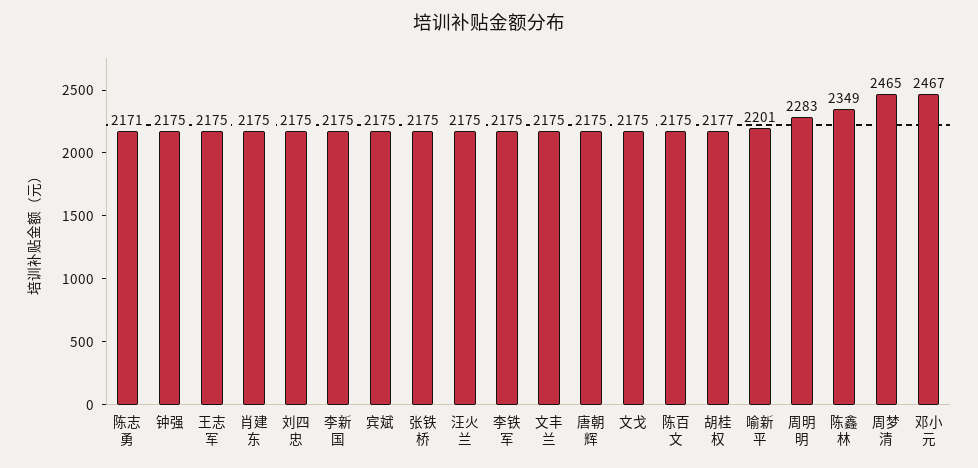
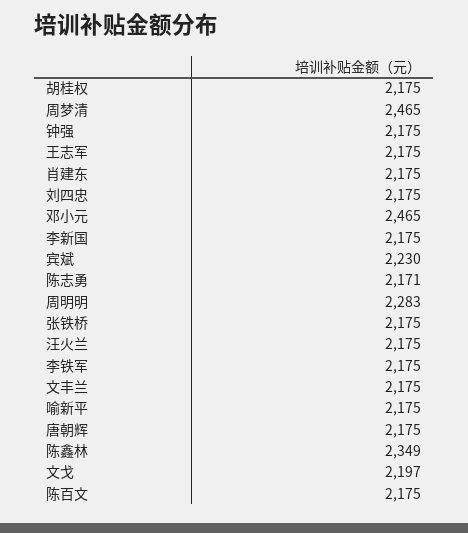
  {
    "陈志勇": 2171,
    "钟强": 2175,
    "王志军": 2175,
    "肖建东": 2175,
    "刘四忠": 2175,
    "李新国": 2175,
-   "宾斌": 2175,
+   "宾斌": 2230,
    "张铁桥": 2175,
    "汪火兰": 2175,
    "李铁军": 2175,
    "文丰兰": 2175,
    "唐朝辉": 2175,
-   "文戈": 2175,
+   "文戈": 2197,
    "陈百文": 2175,
-   "胡桂权": 2177,
+   "胡桂权": 2175,
-   "喻新平": 2201,
+   "喻新平": 2175,
    "周明明": 2283,
    "陈鑫林": 2349,
    "周梦清": 2465,
-   "邓小元": 2467
+   "邓小元": 2465
  }

